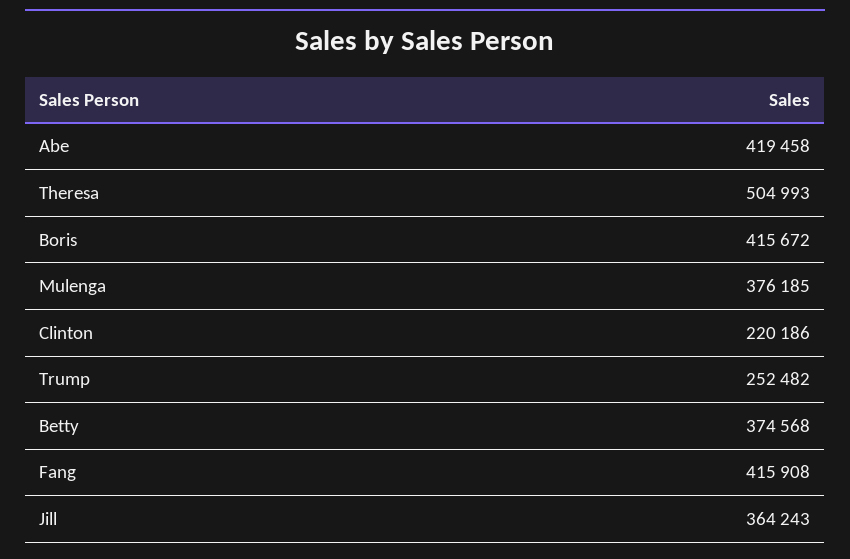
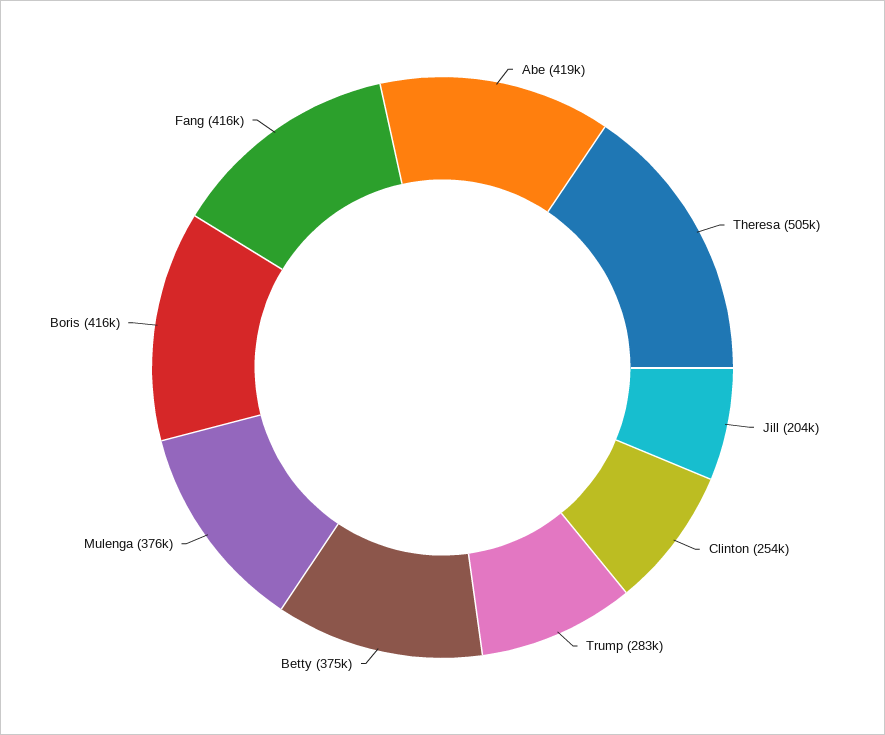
  {
    "Abe": 419458,
    "Theresa": 504993,
    "Boris": 415672,
    "Mulenga": 376185,
-   "Clinton": 220186,
+   "Clinton": 254000,
-   "Trump": 252482,
+   "Trump": 283000,
    "Betty": 374568,
    "Fang": 415908,
-   "Jill": 364243
+   "Jill": 204000
  }

